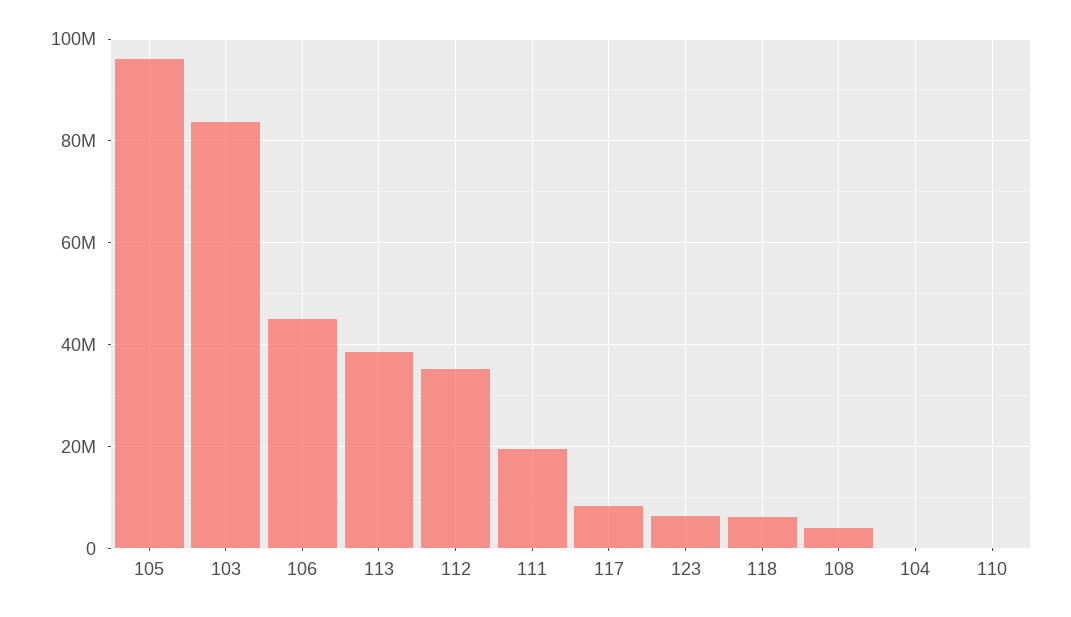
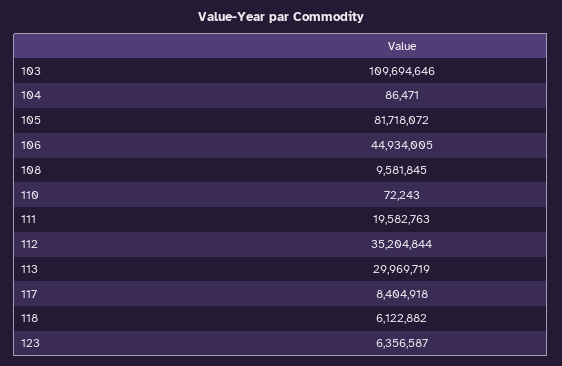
  {
-   "105": 96000000,
+   "105": 81718072,
-   "103": 84000000,
+   "103": 109694646,
    "106": 44934005,
-   "113": 38000000,
+   "113": 29969719,
    "112": 35204844,
    "111": 19582763,
    "117": 8404918,
    "123": 6356587,
    "118": 6122882,
-   "108": 4000000,
+   "108": 9581845,
    "104": 86471,
    "110": 72243
  }

